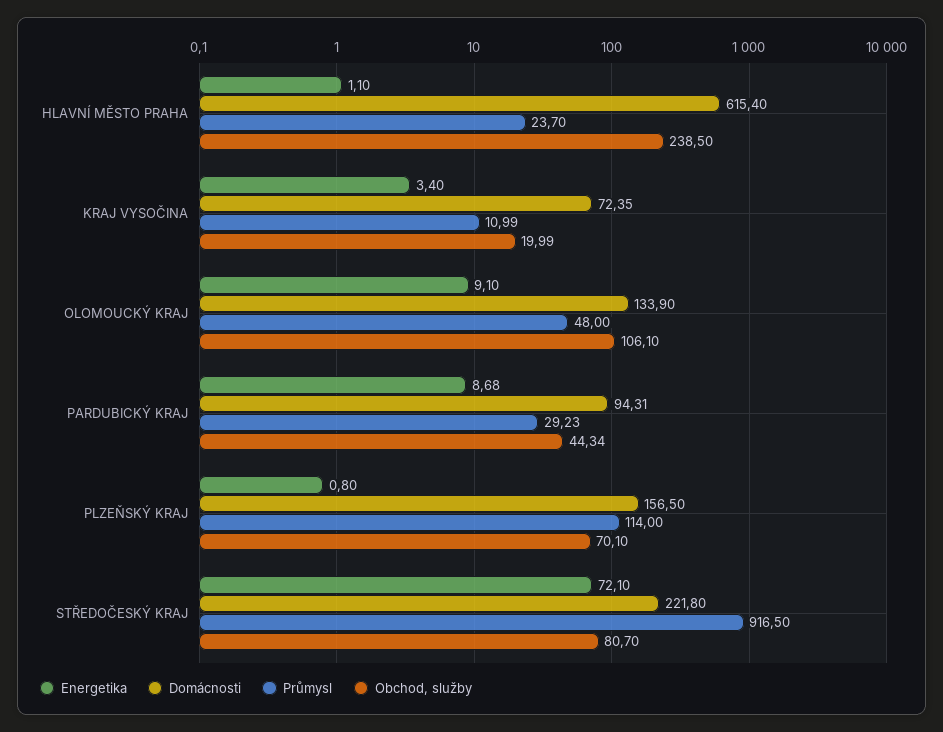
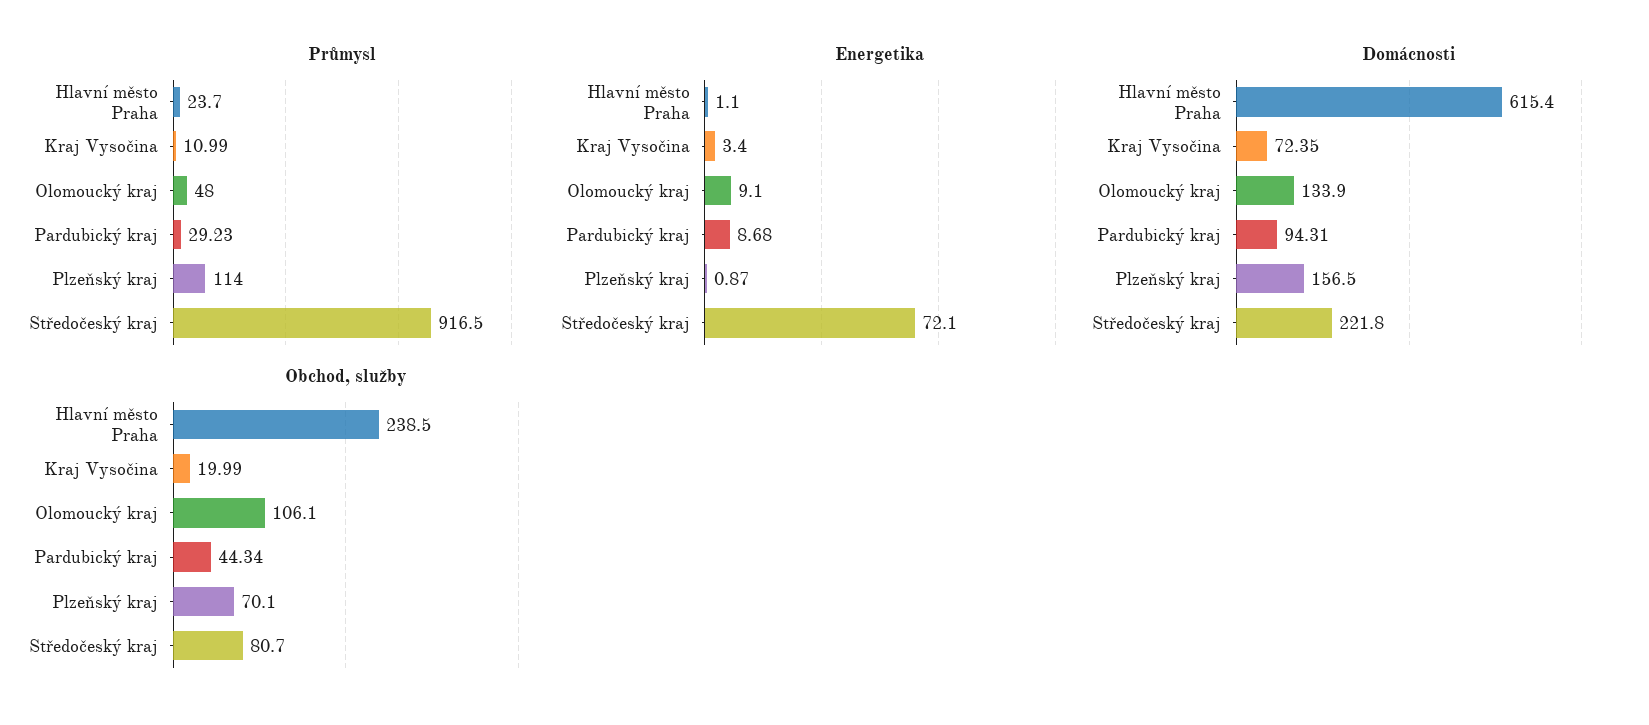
  {
    "Energetika": {
      "HLAVNÍ MĚSTO PRAHA": 1.1,
      "KRAJ VYSOČINA": 3.4,
      "OLOMOUCKÝ KRAJ": 9.1,
      "PARDUBICKÝ KRAJ": 8.68,
-     "PLZEŇSKÝ KRAJ": 0.8,
+     "PLZEŇSKÝ KRAJ": 0.87,
      "STŘEDOČESKÝ KRAJ": 72.1
    },
    "Domácnosti": {
      "HLAVNÍ MĚSTO PRAHA": 615.4,
      "KRAJ VYSOČINA": 72.35,
      "OLOMOUCKÝ KRAJ": 133.9,
      "PARDUBICKÝ KRAJ": 94.31,
      "PLZEŇSKÝ KRAJ": 156.5,
      "STŘEDOČESKÝ KRAJ": 221.8
    },
    "Průmysl": {
      "HLAVNÍ MĚSTO PRAHA": 23.7,
      "KRAJ VYSOČINA": 10.99,
      "OLOMOUCKÝ KRAJ": 48,
      "PARDUBICKÝ KRAJ": 29.23,
      "PLZEŇSKÝ KRAJ": 114,
      "STŘEDOČESKÝ KRAJ": 916.5
    },
    "Obchod, služby": {
      "HLAVNÍ MĚSTO PRAHA": 238.5,
      "KRAJ VYSOČINA": 19.99,
      "OLOMOUCKÝ KRAJ": 106.1,
      "PARDUBICKÝ KRAJ": 44.34,
      "PLZEŇSKÝ KRAJ": 70.1,
      "STŘEDOČESKÝ KRAJ": 80.7
    }
  }

